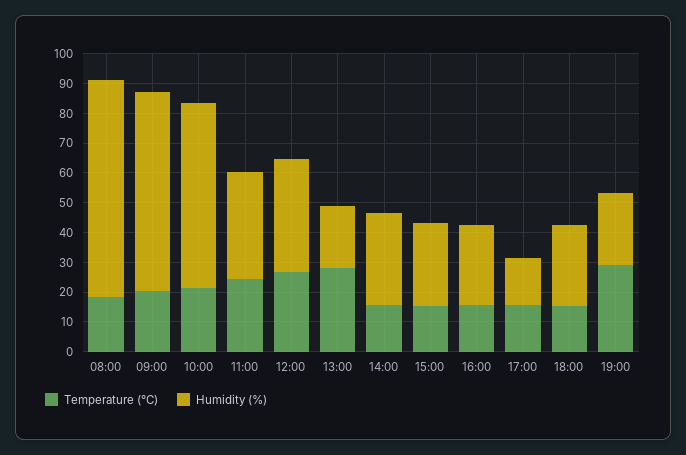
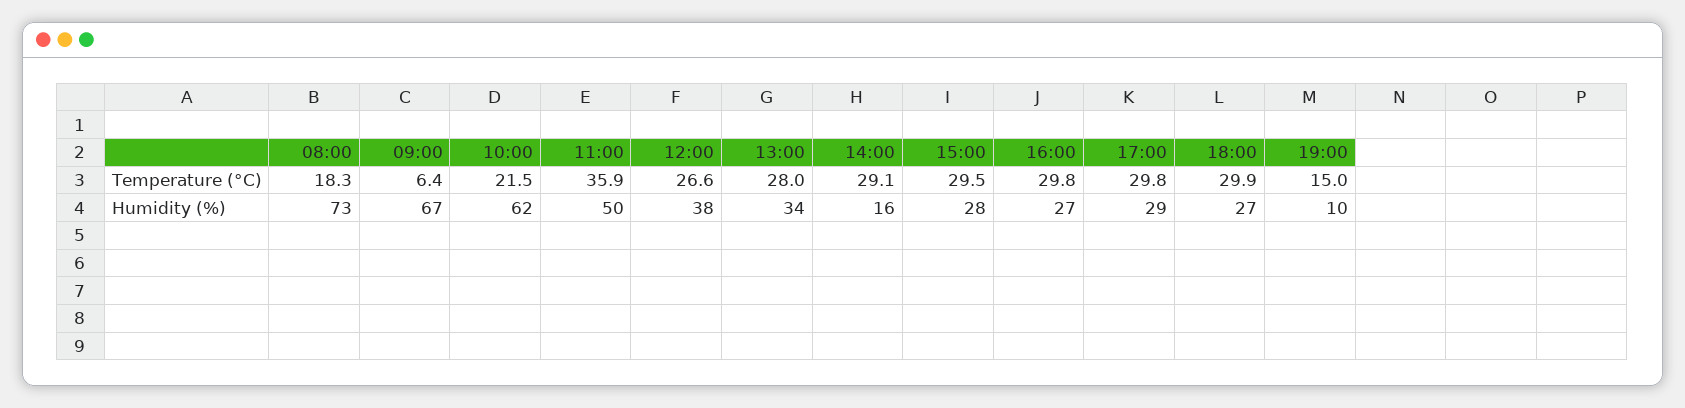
  {
    "Temperature (°C)": {
      "08:00": 18.3,
-     "09:00": 20,
+     "09:00": 6.4,
      "10:00": 21.5,
-     "11:00": 25,
+     "11:00": 35.9,
      "12:00": 26.6,
      "13:00": 28,
-     "14:00": 15,
+     "14:00": 29.1,
-     "15:00": 15,
+     "15:00": 29.5,
-     "16:00": 15,
+     "16:00": 29.8,
-     "17:00": 15,
+     "17:00": 29.8,
-     "18:00": 15,
+     "18:00": 29.9,
-     "19:00": 30
+     "19:00": 15
    },
    "Humidity (%)": {
      "08:00": 73,
      "09:00": 67,
      "10:00": 62,
-     "11:00": 35,
+     "11:00": 50,
      "12:00": 38,
-     "13:00": 20,
+     "13:00": 34,
-     "14:00": 30,
+     "14:00": 16,
      "15:00": 28,
      "16:00": 27,
-     "17:00": 15,
+     "17:00": 29,
      "18:00": 27,
-     "19:00": 25
+     "19:00": 10
    }
  }

